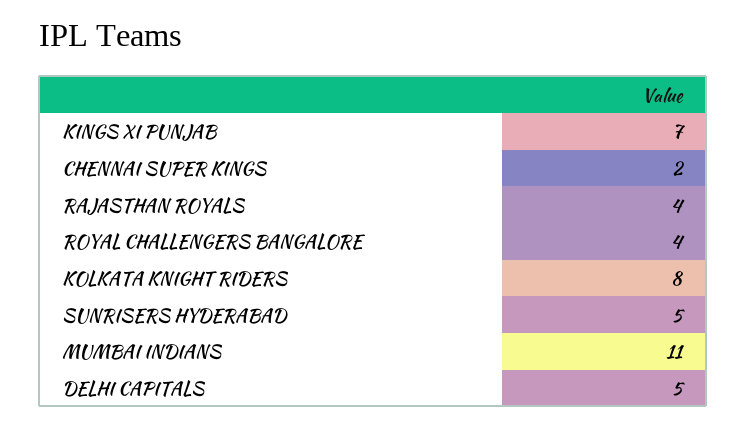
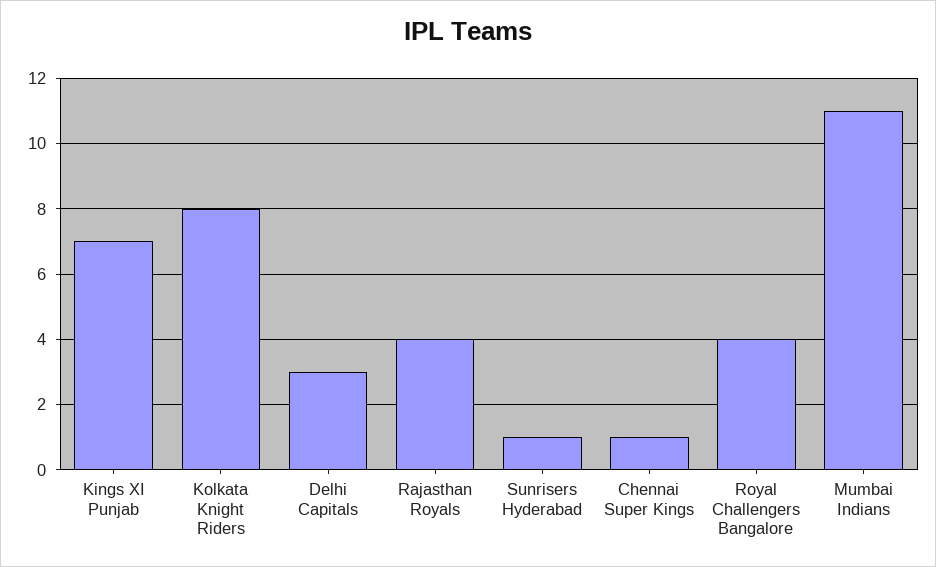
  {
    "KINGS XI PUNJAB": 7,
-   "CHENNAI SUPER KINGS": 2,
+   "CHENNAI SUPER KINGS": 1,
    "RAJASTHAN ROYALS": 4,
    "ROYAL CHALLENGERS BANGALORE": 4,
    "KOLKATA KNIGHT RIDERS": 8,
-   "SUNRISERS HYDERABAD": 5,
+   "SUNRISERS HYDERABAD": 1,
    "MUMBAI INDIANS": 11,
-   "DELHI CAPITALS": 5
+   "DELHI CAPITALS": 3
  }

